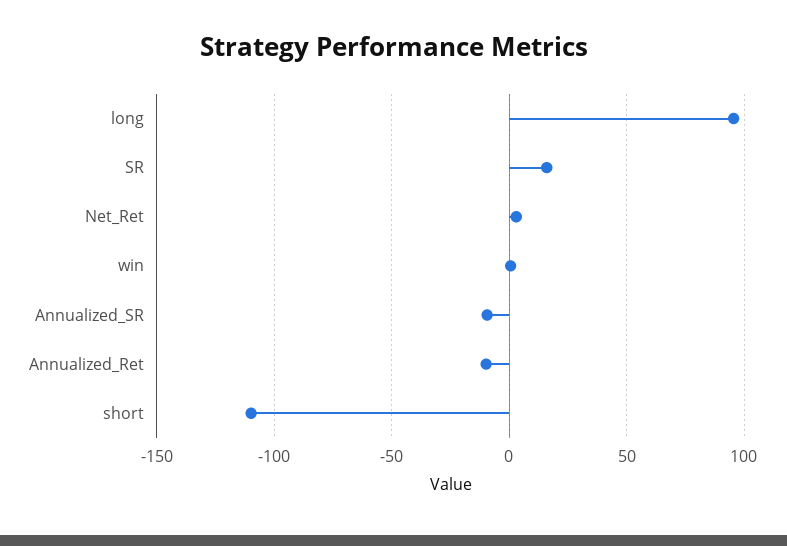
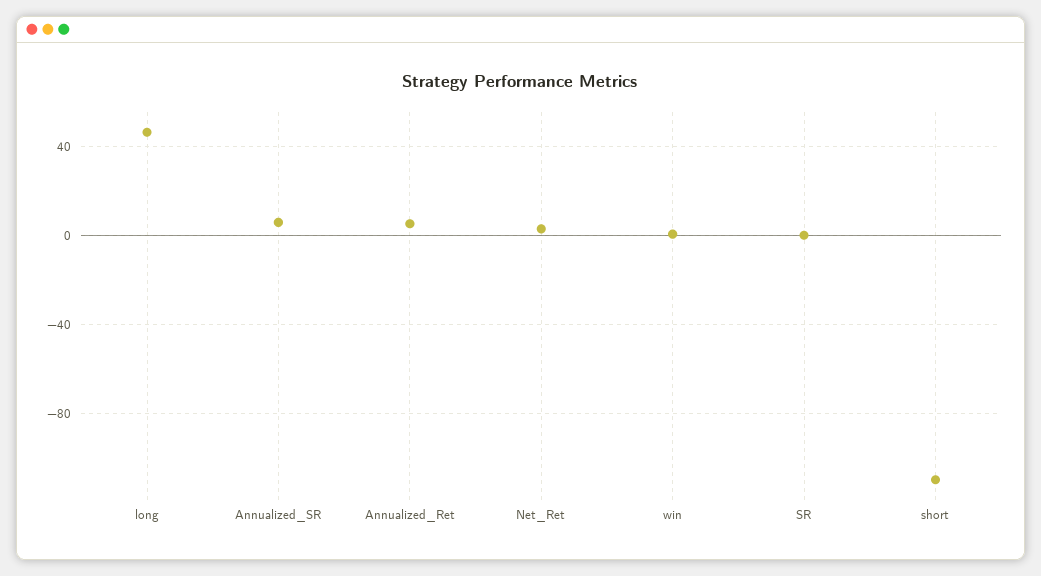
  {
-   "long": 95,
+   "long": 45,
-   "SR": 15,
+   "SR": 0,
    "Net_Ret": 5,
    "win": 0,
-   "Annualized_SR": -10,
+   "Annualized_SR": 5,
-   "Annualized_Ret": -10,
+   "Annualized_Ret": 5,
    "short": -110
  }

